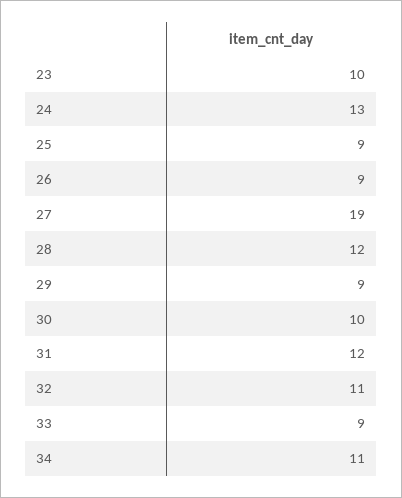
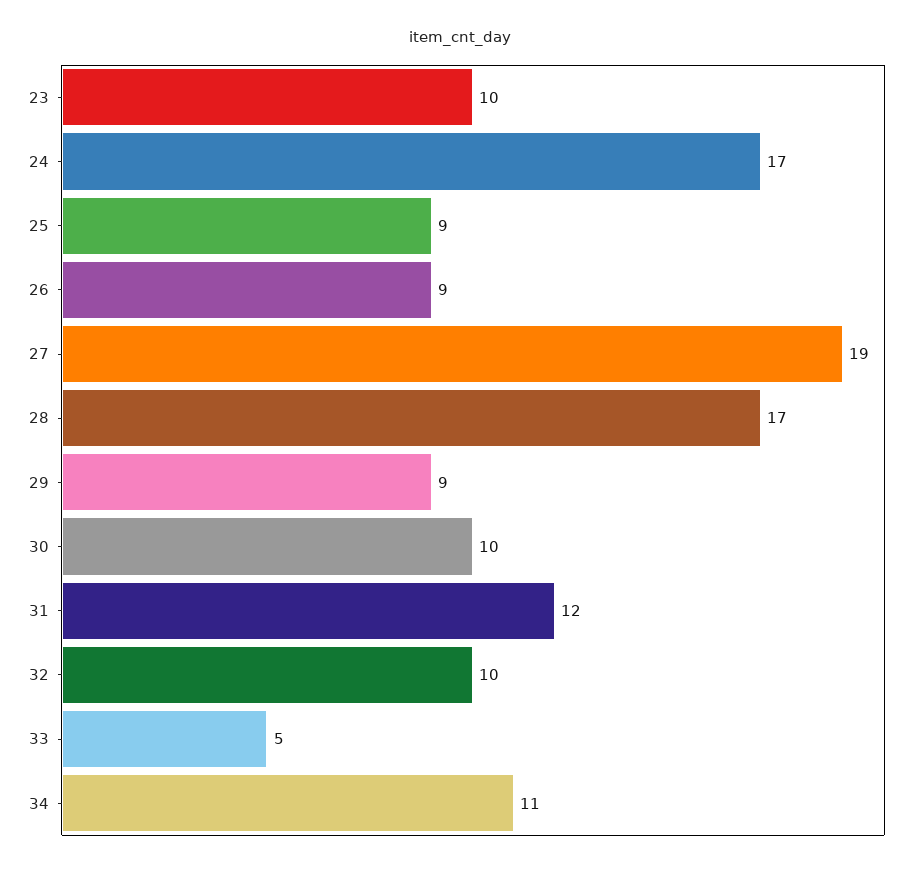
  {
    "23": 10,
-   "24": 13,
+   "24": 17,
    "25": 9,
    "26": 9,
    "27": 19,
-   "28": 12,
+   "28": 17,
    "29": 9,
    "30": 10,
    "31": 12,
-   "32": 11,
+   "32": 10,
-   "33": 9,
+   "33": 5,
    "34": 11
  }

